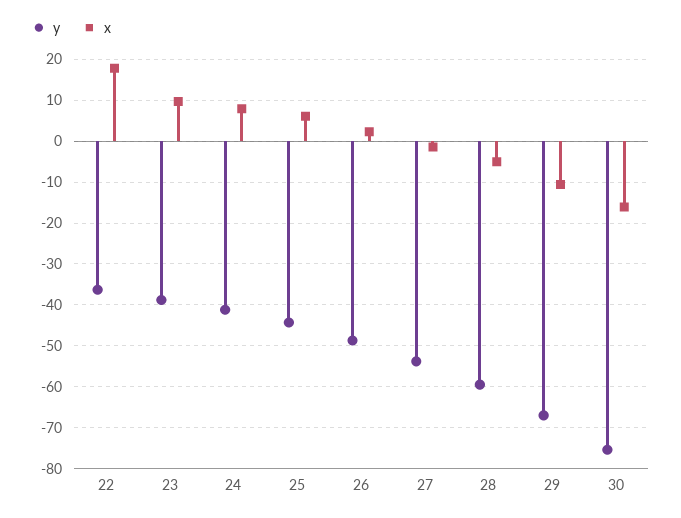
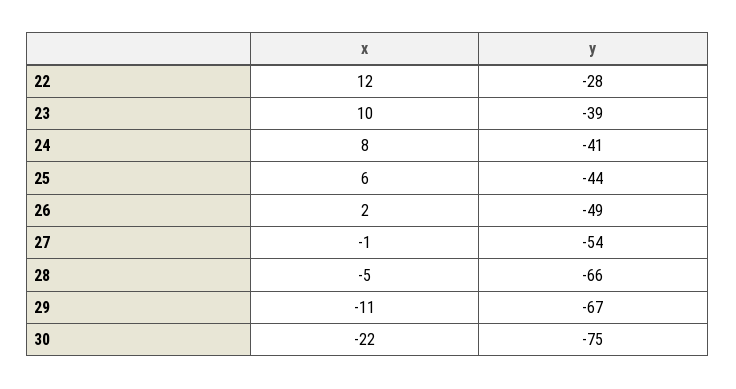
  {
    "y": {
-     "22": -36,
+     "22": -28,
      "23": -39,
      "24": -41,
      "25": -44,
      "26": -49,
      "27": -54,
-     "28": -60,
+     "28": -66,
      "29": -67,
      "30": -75
    },
    "x": {
-     "22": 18,
+     "22": 12,
      "23": 10,
      "24": 8,
      "25": 6,
      "26": 2,
      "27": -1,
      "28": -5,
      "29": -11,
-     "30": -16
+     "30": -22
    }
  }

